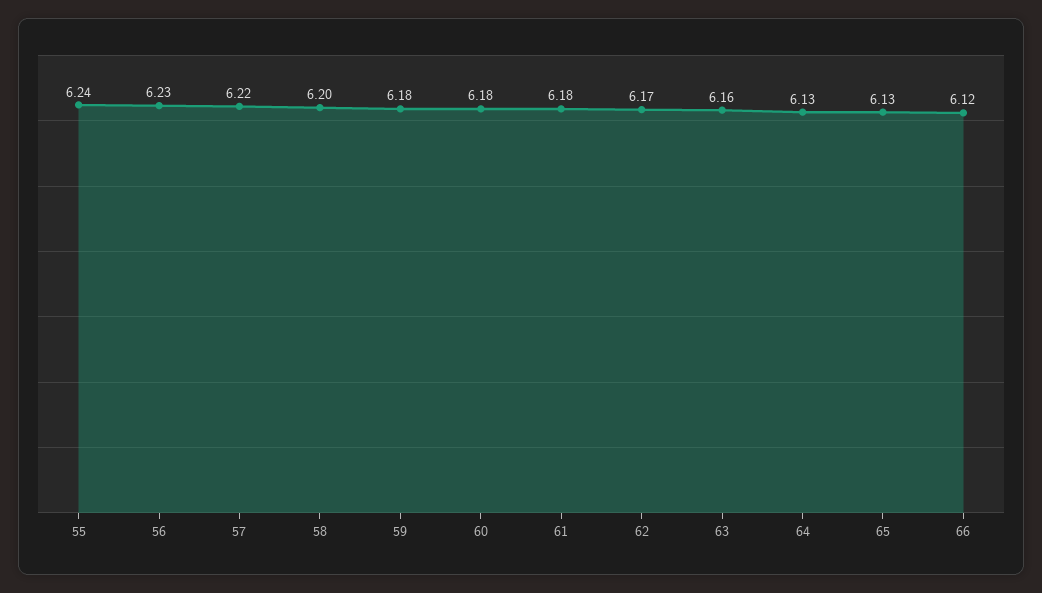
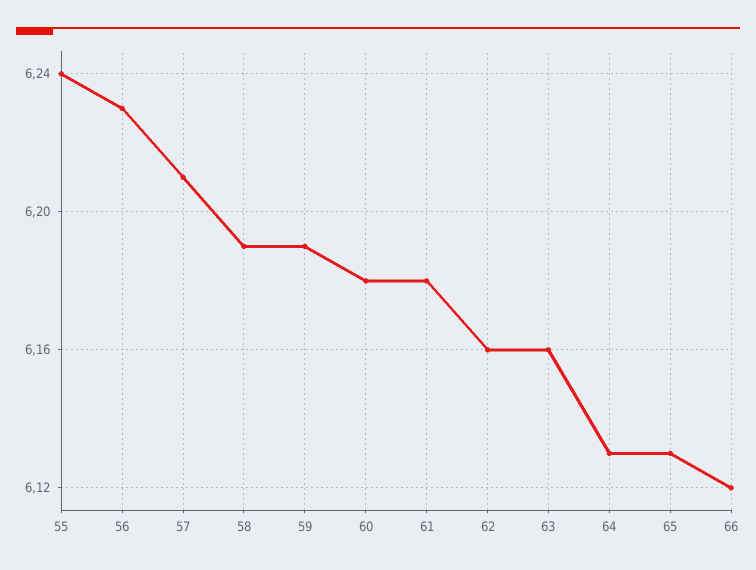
  {
    "55": 6.24,
    "56": 6.23,
-   "57": 6.22,
+   "57": 6.21,
-   "58": 6.2,
+   "58": 6.19,
-   "59": 6.18,
+   "59": 6.19,
    "60": 6.18,
    "61": 6.18,
-   "62": 6.17,
+   "62": 6.16,
    "63": 6.16,
    "64": 6.13,
    "65": 6.13,
    "66": 6.12
  }

